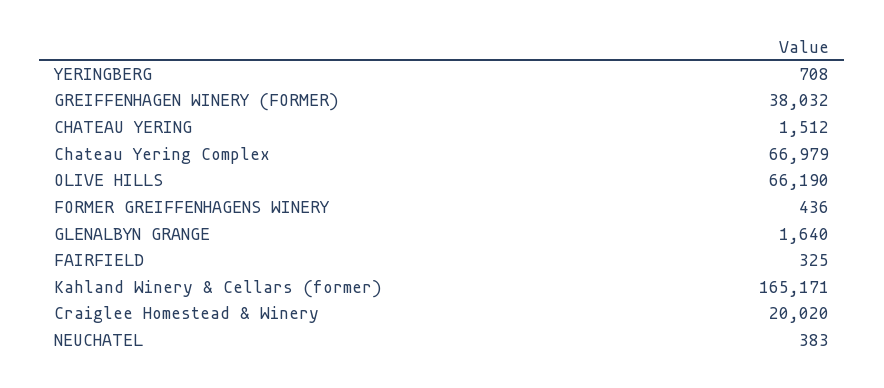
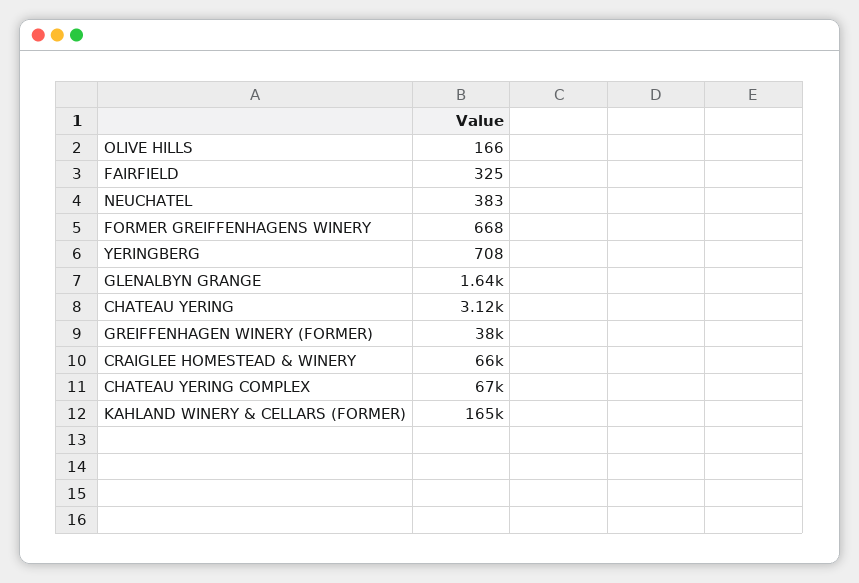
  {
    "YERINGBERG": 708,
    "GREIFFENHAGEN WINERY (FORMER)": 38032,
-   "CHATEAU YERING": 1512,
+   "CHATEAU YERING": 3120,
    "Chateau Yering Complex": 66979,
-   "OLIVE HILLS": 66190,
+   "OLIVE HILLS": 166,
-   "FORMER GREIFFENHAGENS WINERY": 436,
+   "FORMER GREIFFENHAGENS WINERY": 668,
    "GLENALBYN GRANGE": 1640,
    "FAIRFIELD": 325,
    "Kahland Winery & Cellars (former)": 165171,
-   "Craiglee Homestead & Winery": 20020,
+   "Craiglee Homestead & Winery": 66000,
    "NEUCHATEL": 383
  }

